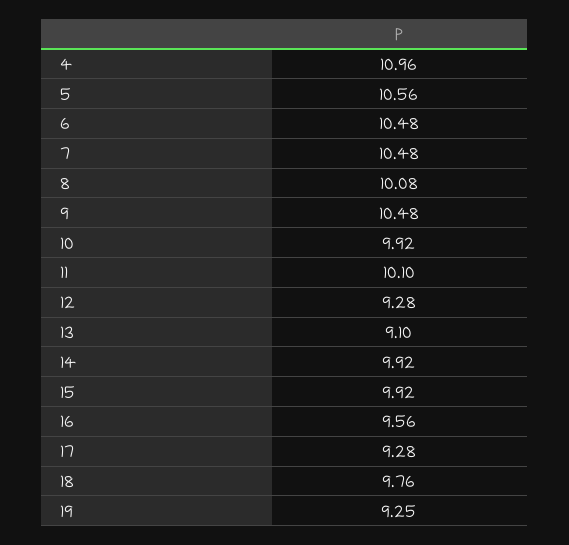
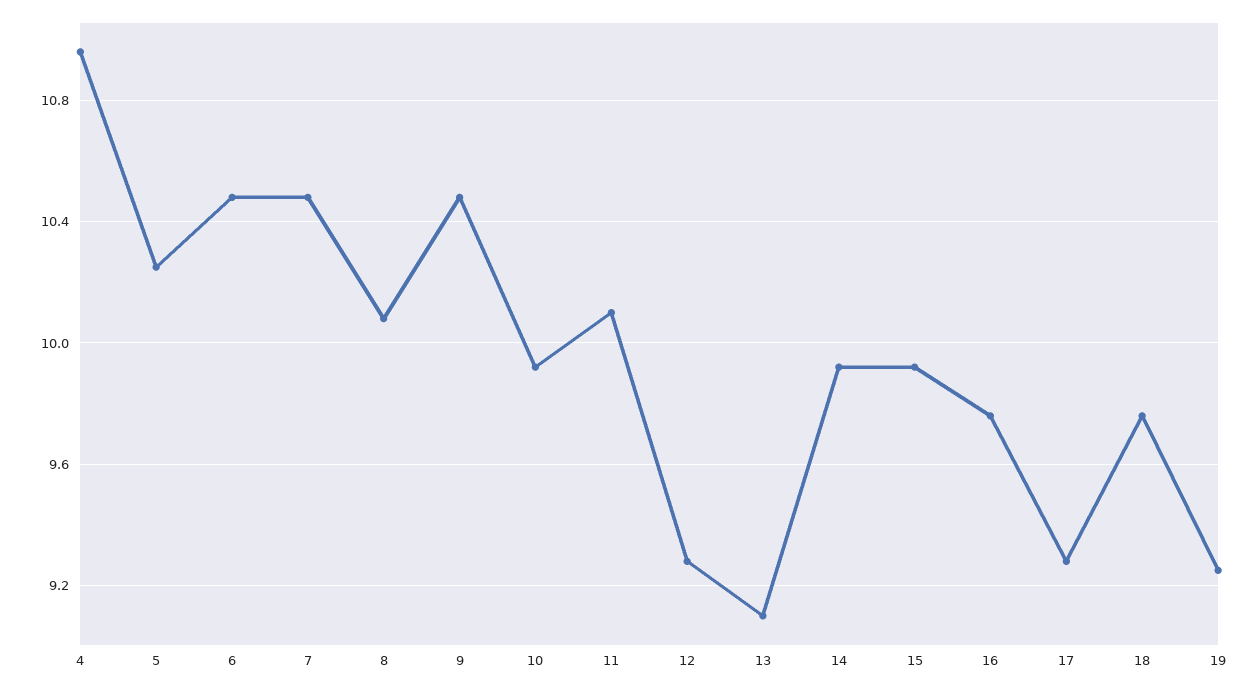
  {
    "4": 10.96,
-   "5": 10.56,
+   "5": 10.25,
    "6": 10.48,
    "7": 10.48,
    "8": 10.08,
    "9": 10.48,
    "10": 9.92,
    "11": 10.1,
    "12": 9.28,
    "13": 9.1,
    "14": 9.92,
    "15": 9.92,
-   "16": 9.56,
+   "16": 9.75,
    "17": 9.28,
    "18": 9.76,
    "19": 9.25
  }

